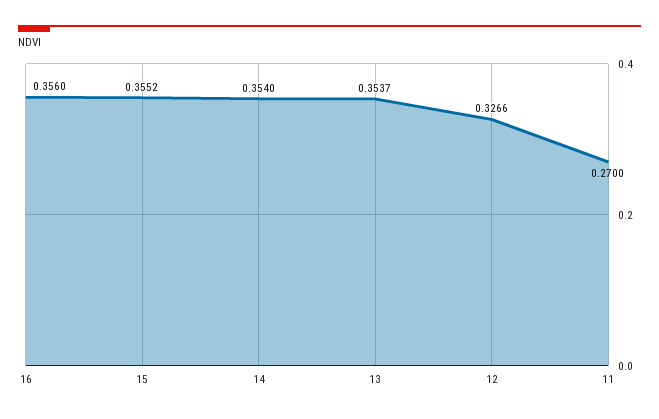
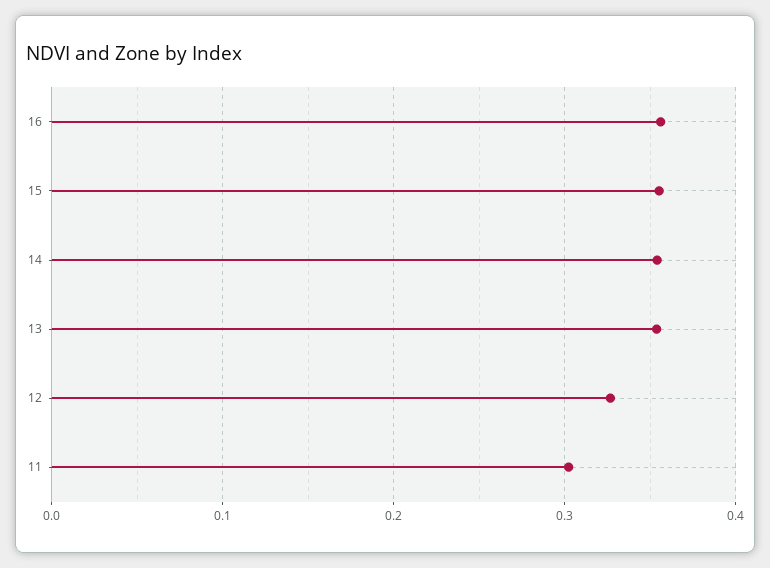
  {
    "16": 0.356,
    "15": 0.3552,
    "14": 0.354,
    "13": 0.3537,
    "12": 0.3266,
-   "11": 0.27
+   "11": 0.3
  }

